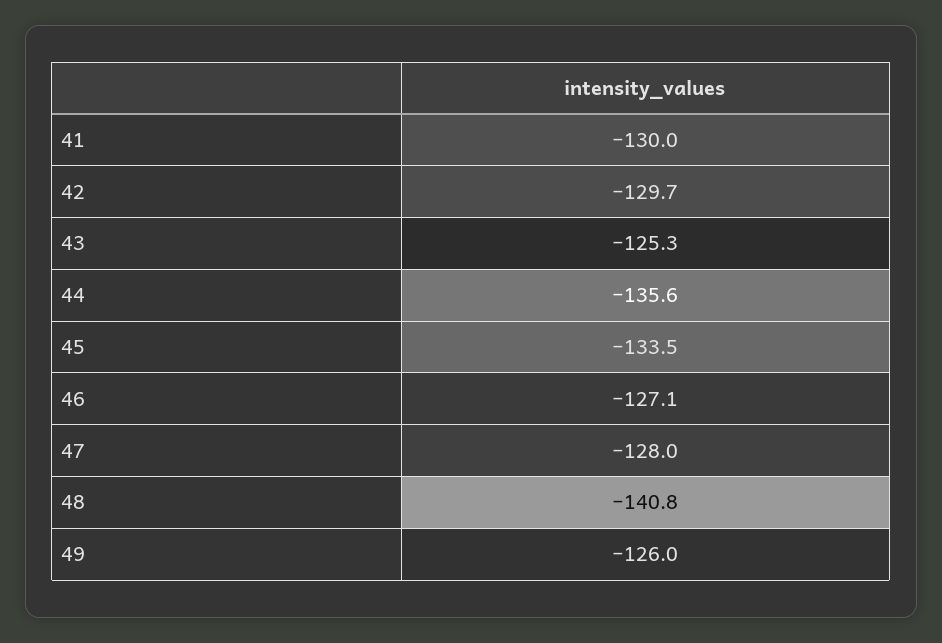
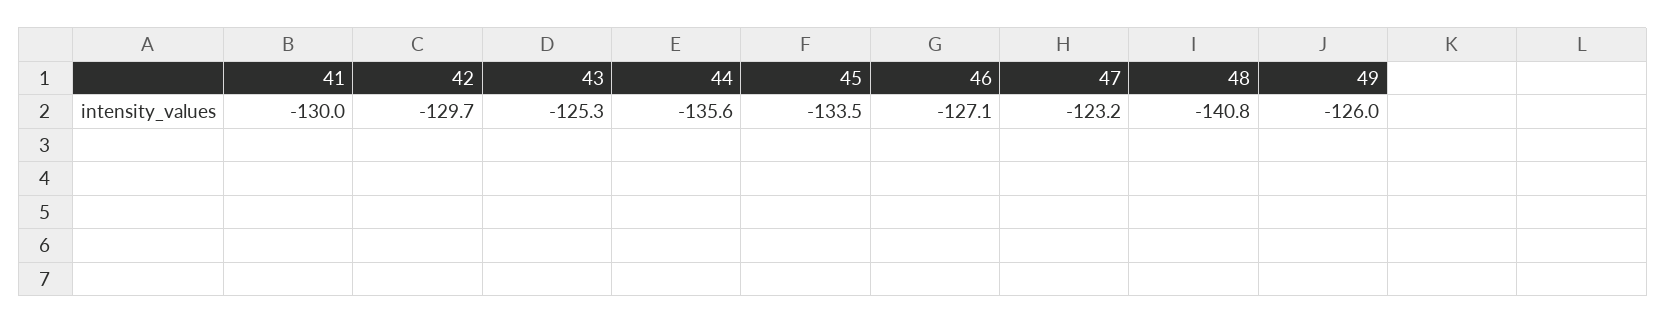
  {
    "41": -130,
    "42": -129.7,
    "43": -125.3,
    "44": -135.6,
    "45": -133.5,
    "46": -127.1,
-   "47": -128,
+   "47": -123.2,
    "48": -140.8,
    "49": -126
  }

